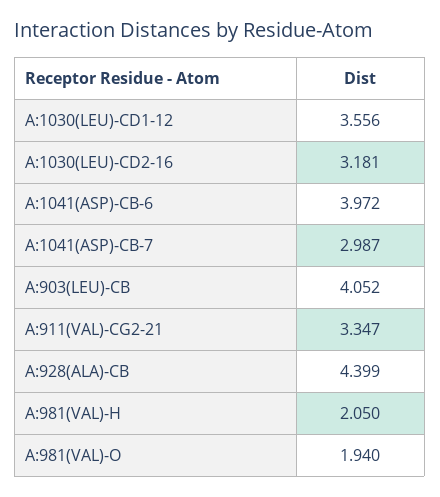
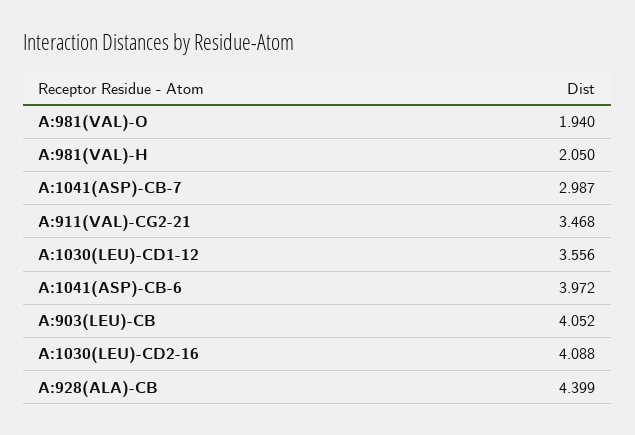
  {
    "A:1030(LEU)-CD1-12": 3.556,
-   "A:1030(LEU)-CD2-16": 3.181,
+   "A:1030(LEU)-CD2-16": 4.088,
    "A:1041(ASP)-CB-6": 3.972,
    "A:1041(ASP)-CB-7": 2.987,
    "A:903(LEU)-CB": 4.052,
-   "A:911(VAL)-CG2-21": 3.347,
+   "A:911(VAL)-CG2-21": 3.468,
    "A:928(ALA)-CB": 4.399,
    "A:981(VAL)-H": 2.05,
    "A:981(VAL)-O": 1.94
  }

